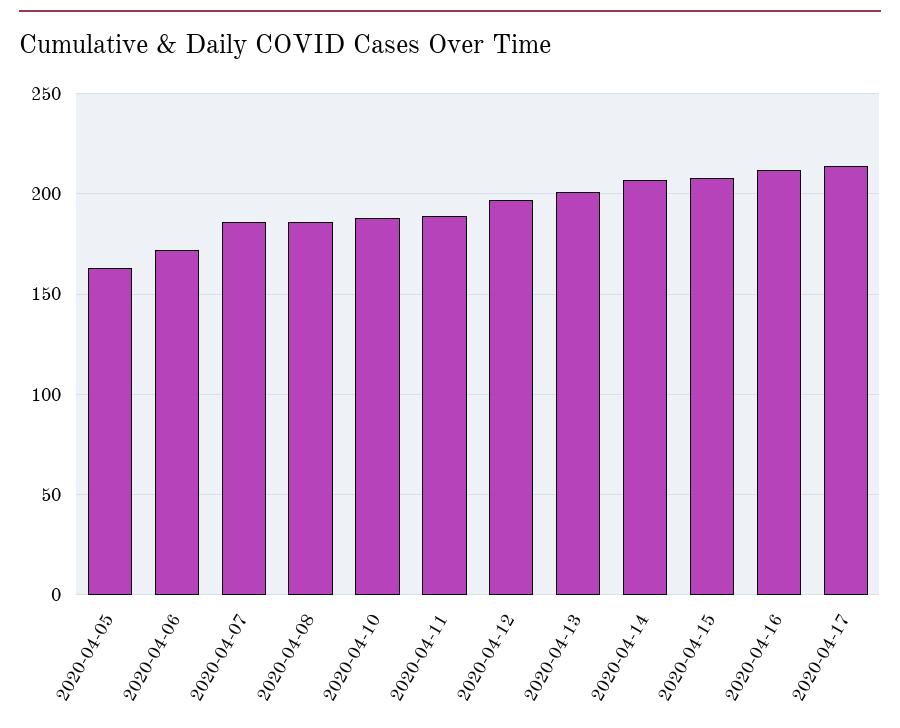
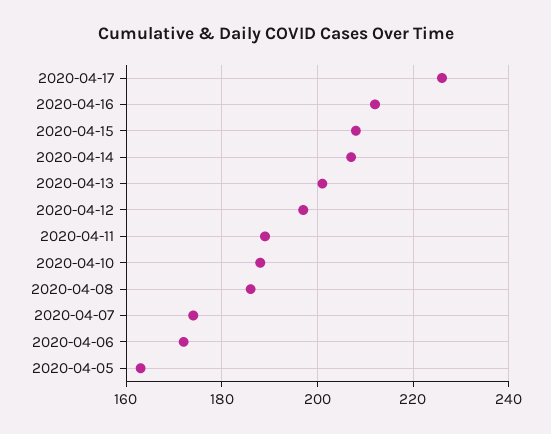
  {
    "2020-04-05": 165,
    "2020-04-06": 170,
-   "2020-04-07": 185,
+   "2020-04-07": 175,
    "2020-04-08": 185,
    "2020-04-10": 190,
    "2020-04-11": 190,
    "2020-04-12": 195,
    "2020-04-13": 200,
    "2020-04-14": 205,
    "2020-04-15": 210,
    "2020-04-16": 210,
-   "2020-04-17": 215
+   "2020-04-17": 225
  }

